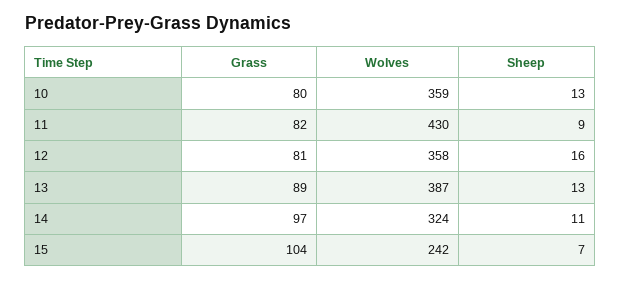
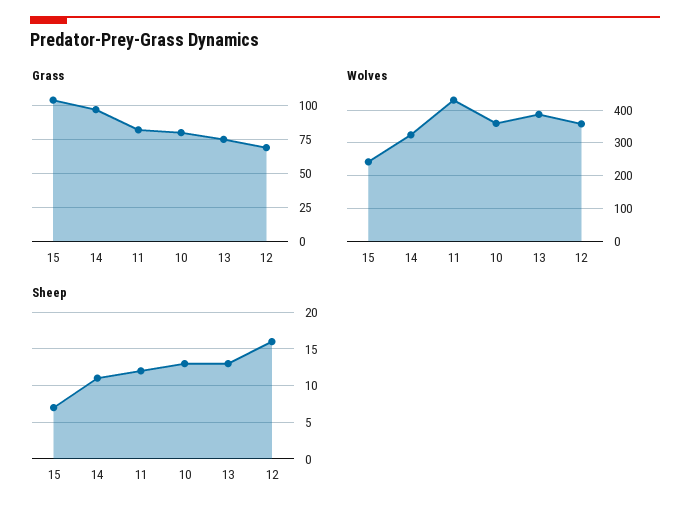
  {
    "Grass": {
      "10": 80,
      "11": 82,
-     "12": 81,
+     "12": 70,
-     "13": 89,
+     "13": 75,
      "14": 97,
      "15": 104
    },
    "Wolves": {
      "10": 359,
      "11": 430,
      "12": 358,
      "13": 387,
      "14": 324,
      "15": 242
    },
    "Sheep": {
      "10": 13,
-     "11": 9,
+     "11": 12,
      "12": 16,
      "13": 13,
      "14": 11,
      "15": 7
    }
  }

